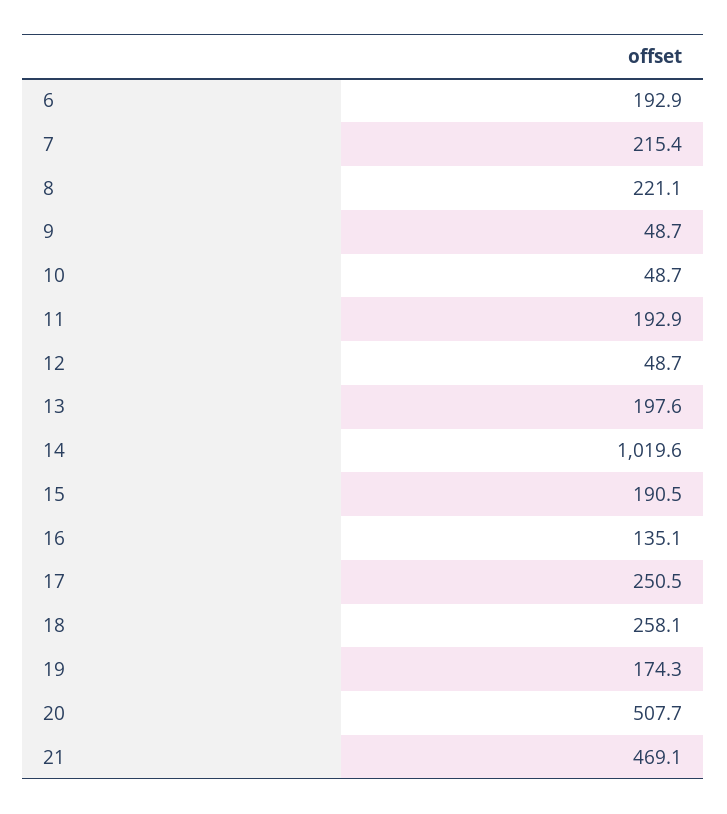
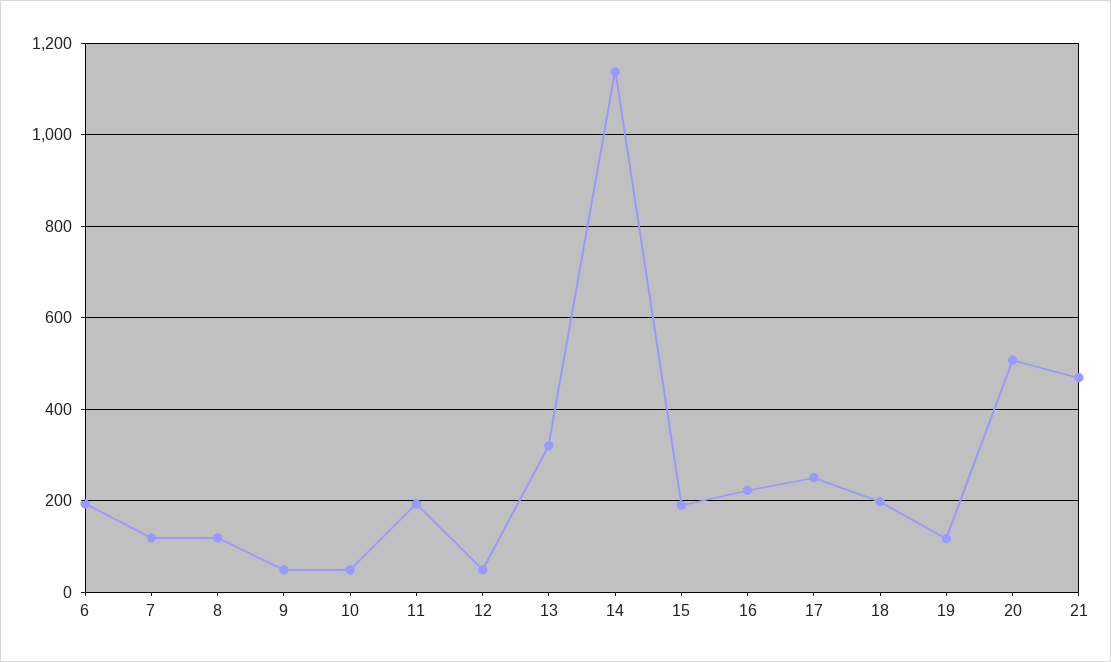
  {
    "6": 192.9,
-   "7": 215.4,
+   "7": 120,
-   "8": 221.1,
+   "8": 120,
    "9": 48.7,
    "10": 48.7,
    "11": 192.9,
    "12": 48.7,
-   "13": 197.6,
+   "13": 320,
-   "14": 1019.6,
+   "14": 1140,
    "15": 190.5,
-   "16": 135.1,
+   "16": 220,
    "17": 250.5,
-   "18": 258.1,
+   "18": 200,
-   "19": 174.3,
+   "19": 120,
    "20": 507.7,
    "21": 469.1
  }

